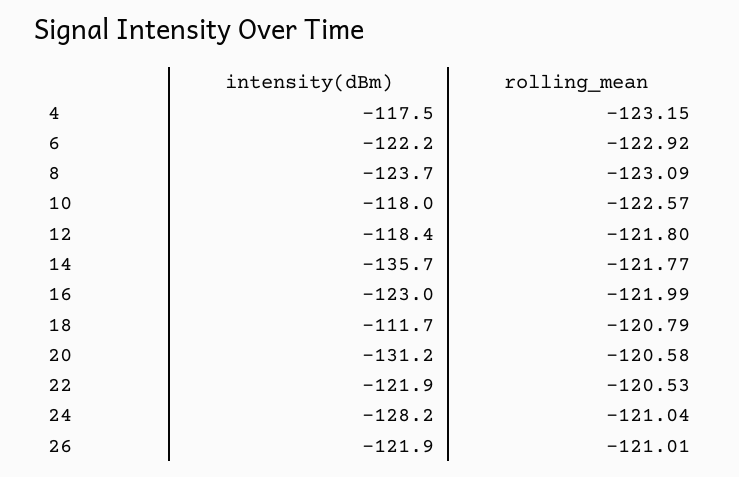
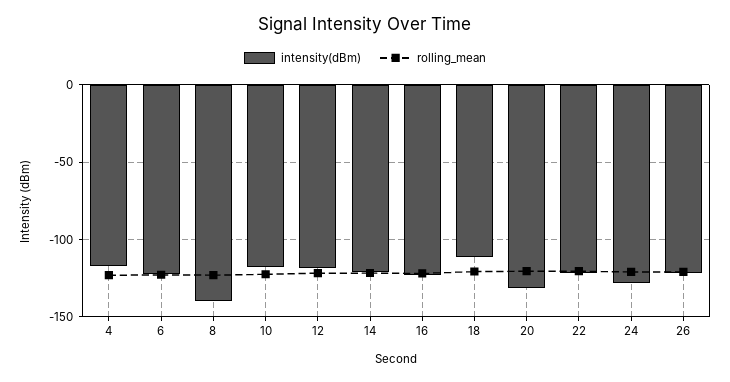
  {
    "intensity(dBm)": {
      "4": -117.5,
      "6": -122.2,
-     "8": -123.7,
+     "8": -140,
      "10": -118,
      "12": -118.4,
-     "14": -135.7,
+     "14": -120,
      "16": -123,
      "18": -111.7,
      "20": -131.2,
      "22": -121.9,
      "24": -128.2,
      "26": -121.9
    },
    "rolling_mean": {
      "4": -123.15,
      "6": -122.92,
      "8": -123.09,
      "10": -122.57,
      "12": -121.8,
      "14": -121.77,
      "16": -121.99,
      "18": -120.79,
      "20": -120.58,
      "22": -120.53,
      "24": -121.04,
      "26": -121.01
    }
  }

